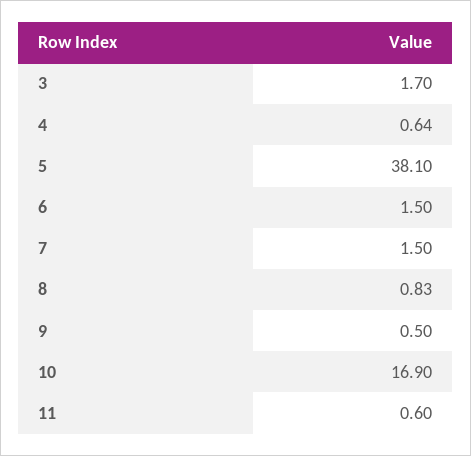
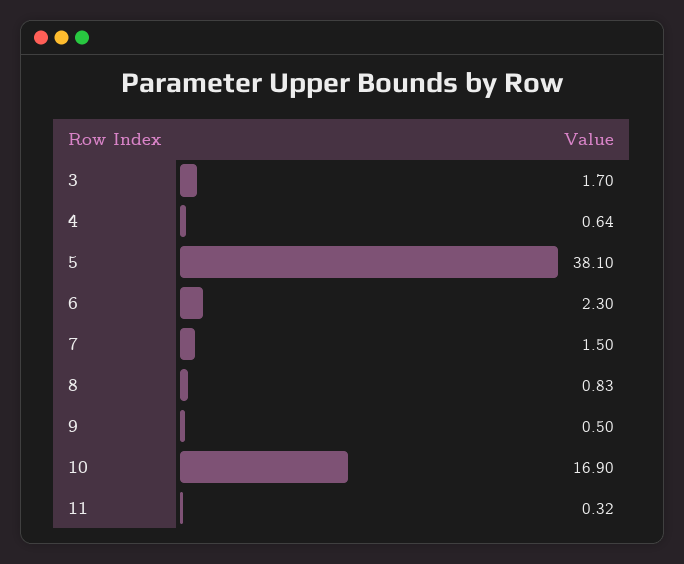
  {
    "3": 1.7,
    "4": 0.64,
    "5": 38.1,
-   "6": 1.5,
+   "6": 2.3,
    "7": 1.5,
    "8": 0.83,
    "9": 0.5,
    "10": 16.9,
-   "11": 0.6
+   "11": 0.32
  }

